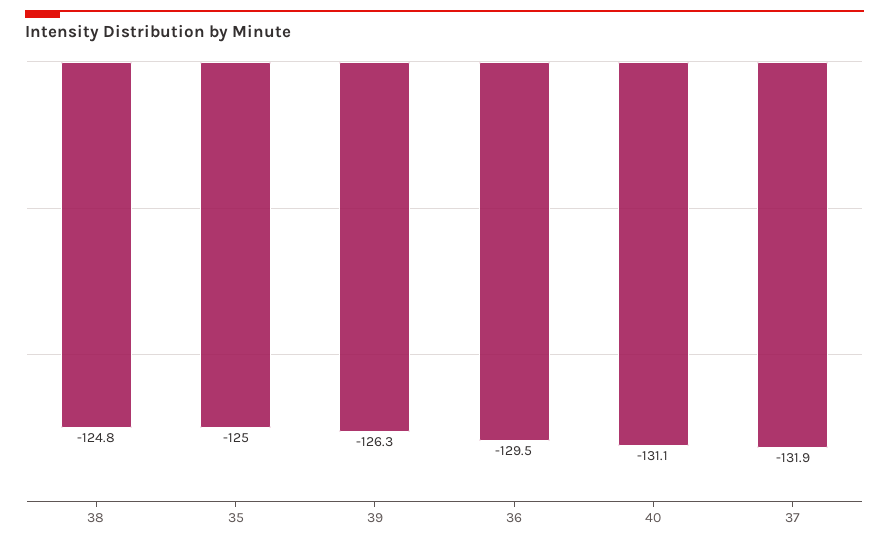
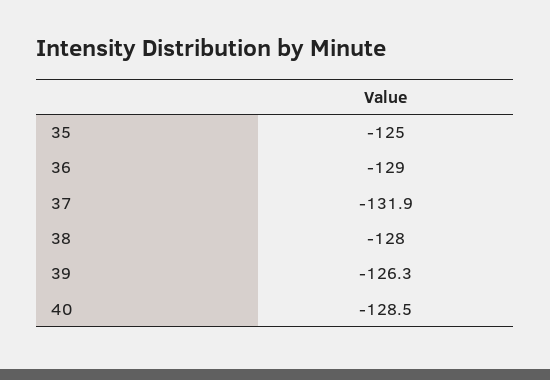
  {
-   "38": -124.8,
+   "38": -128,
    "35": -125,
    "39": -126.3,
-   "36": -129.5,
+   "36": -129,
-   "40": -131.1,
+   "40": -128.5,
    "37": -131.9
  }

